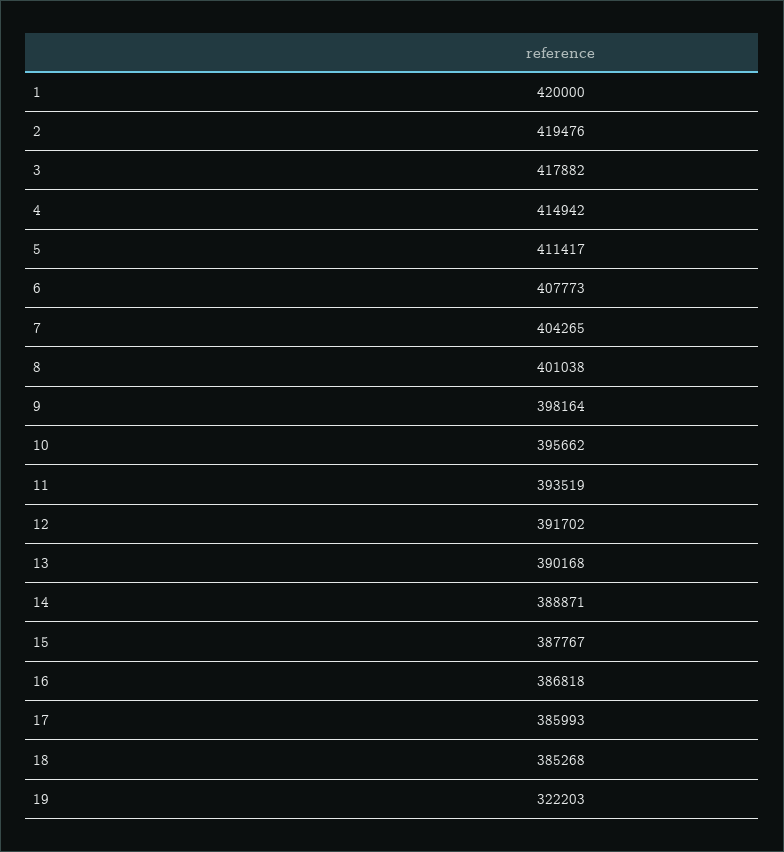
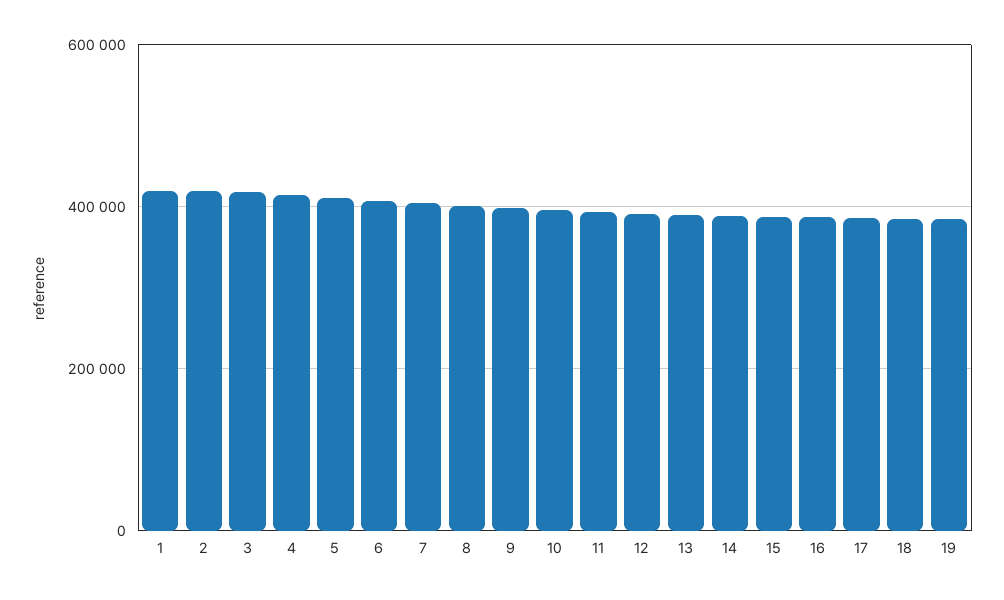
  {
    "1": 420000,
    "2": 419476,
    "3": 417882,
    "4": 414942,
    "5": 411417,
    "6": 407773,
    "7": 404265,
    "8": 401038,
    "9": 398164,
    "10": 395662,
    "11": 393519,
    "12": 391702,
    "13": 390168,
    "14": 388871,
    "15": 387767,
    "16": 386818,
    "17": 385993,
    "18": 385268,
-   "19": 322203
+   "19": 380000
  }

